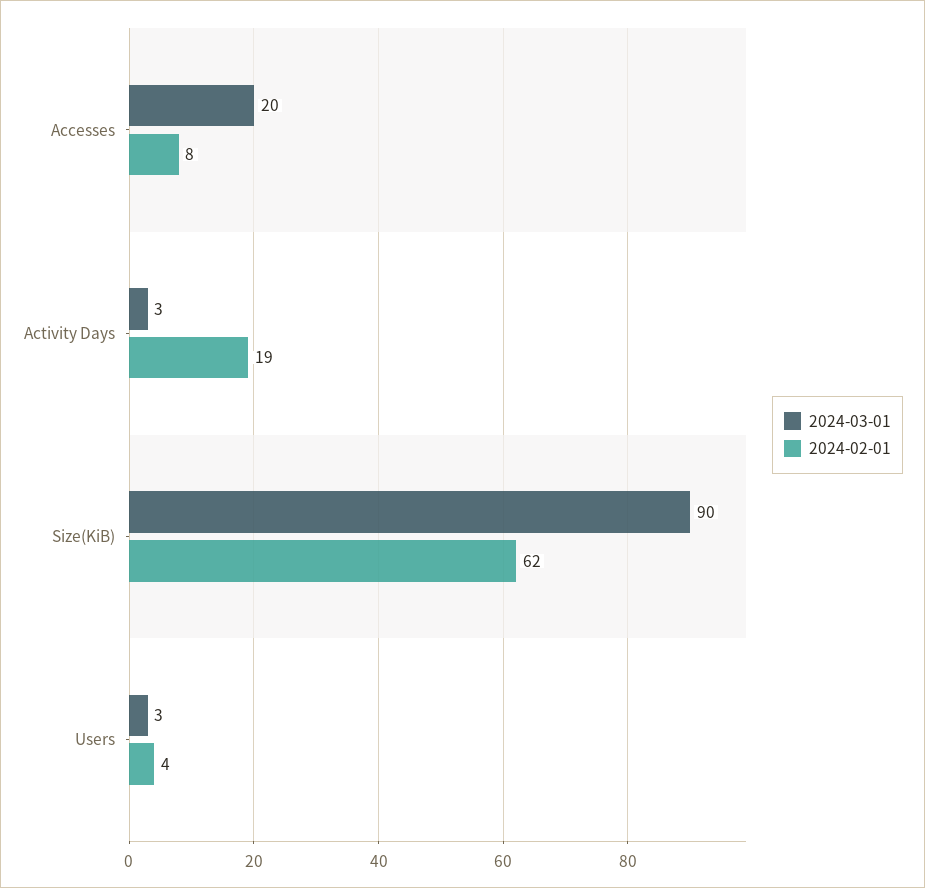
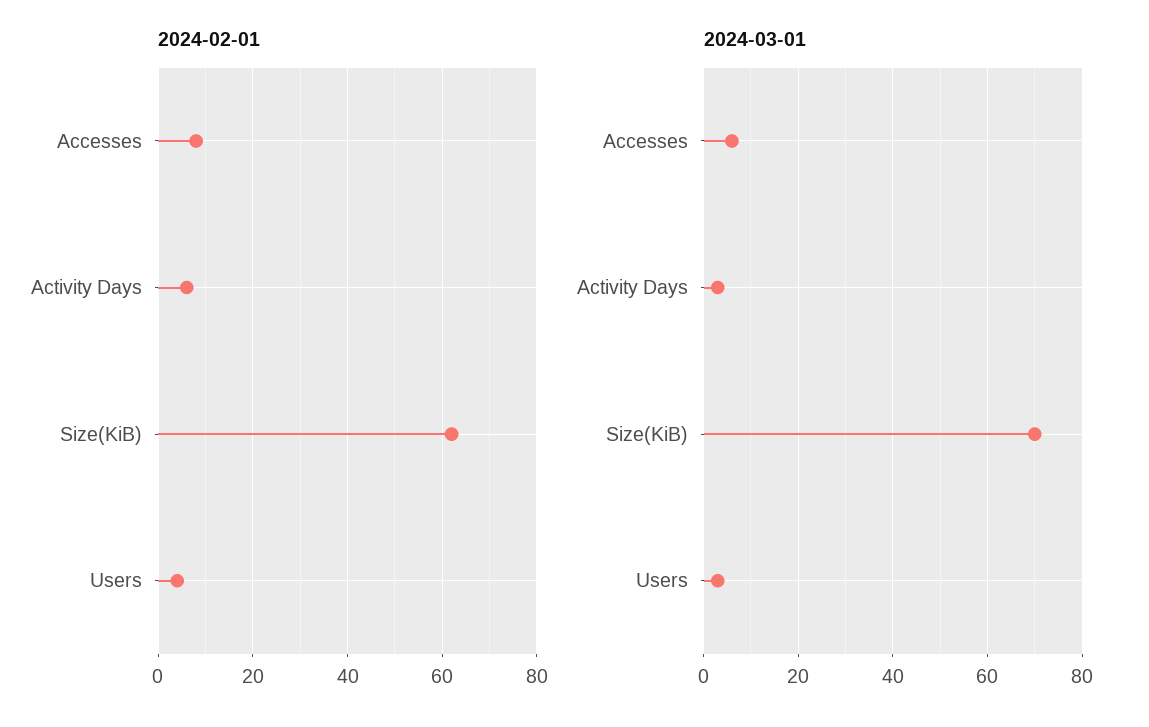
  {
    "2024-03-01": {
-     "Accesses": 20,
+     "Accesses": 5,
      "Activity Days": 3,
-     "Size(KiB)": 90,
+     "Size(KiB)": 70,
      "Users": 3
    },
    "2024-02-01": {
      "Accesses": 8,
-     "Activity Days": 19,
+     "Activity Days": 5,
      "Size(KiB)": 62,
      "Users": 4
    }
  }

